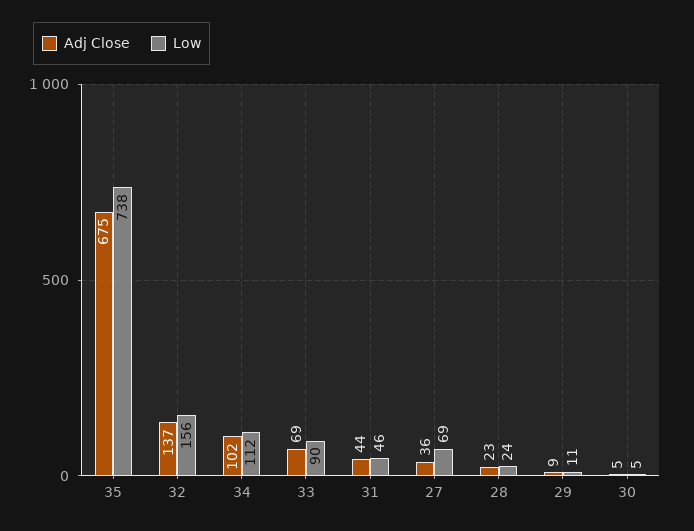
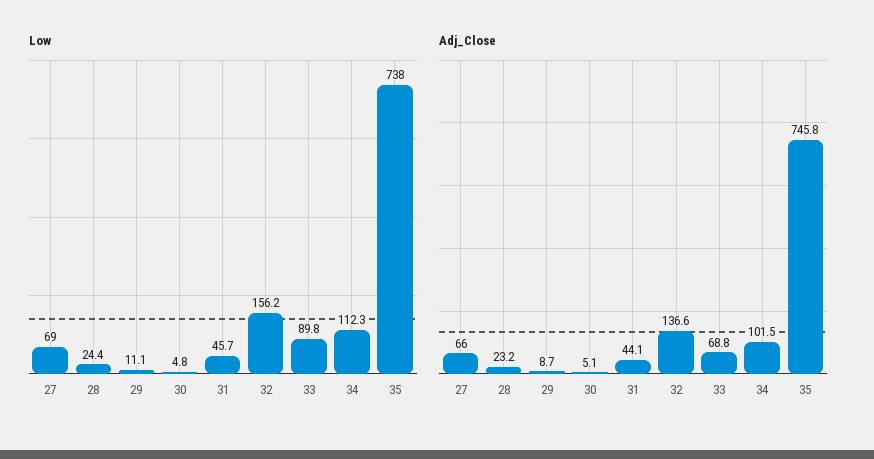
  {
    "Adj Close": {
-     "35": 675,
+     "35": 745.8,
      "32": 136.6,
      "34": 101.5,
      "33": 68.8,
      "31": 44.1,
-     "27": 36,
+     "27": 66,
      "28": 23.2,
      "29": 8.7,
      "30": 5.1
    },
    "Low": {
      "35": 738,
      "32": 156.2,
      "34": 112.3,
      "33": 89.8,
      "31": 45.7,
      "27": 69,
      "28": 24.4,
      "29": 11.1,
      "30": 4.8
    }
  }

